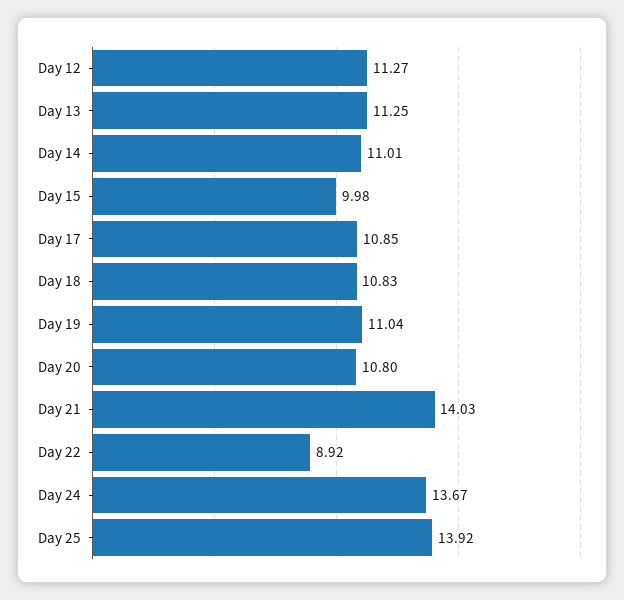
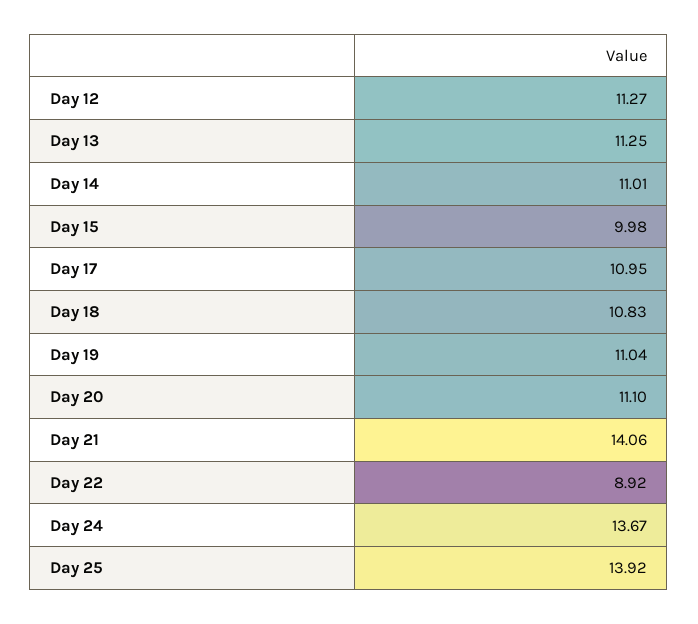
  {
    "Day 12": 11.27,
    "Day 13": 11.25,
    "Day 14": 11.01,
    "Day 15": 9.98,
-   "Day 17": 10.85,
+   "Day 17": 10.95,
    "Day 18": 10.83,
    "Day 19": 11.04,
-   "Day 20": 10.8,
+   "Day 20": 11.1,
-   "Day 21": 14.03,
+   "Day 21": 14.06,
    "Day 22": 8.92,
    "Day 24": 13.67,
    "Day 25": 13.92
  }

